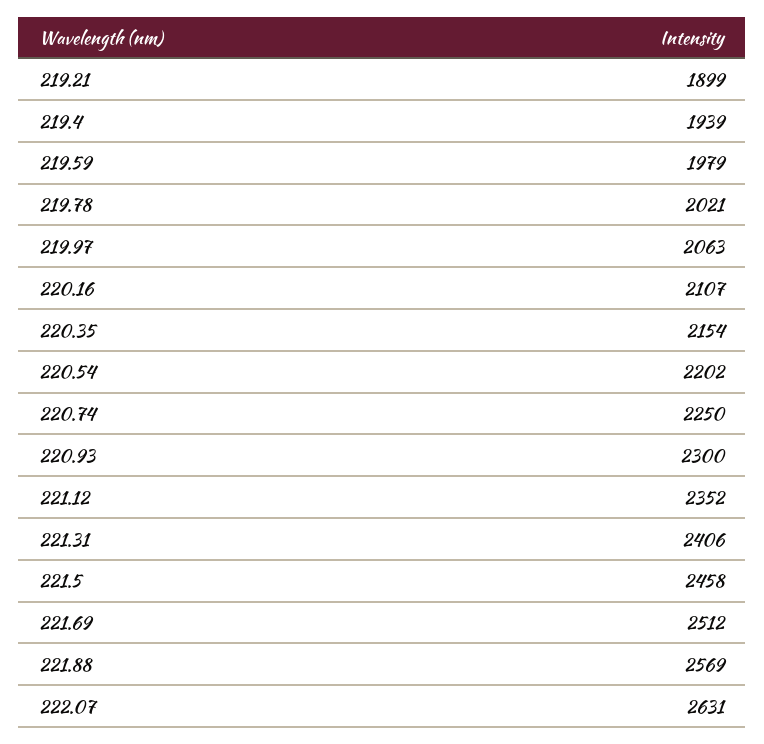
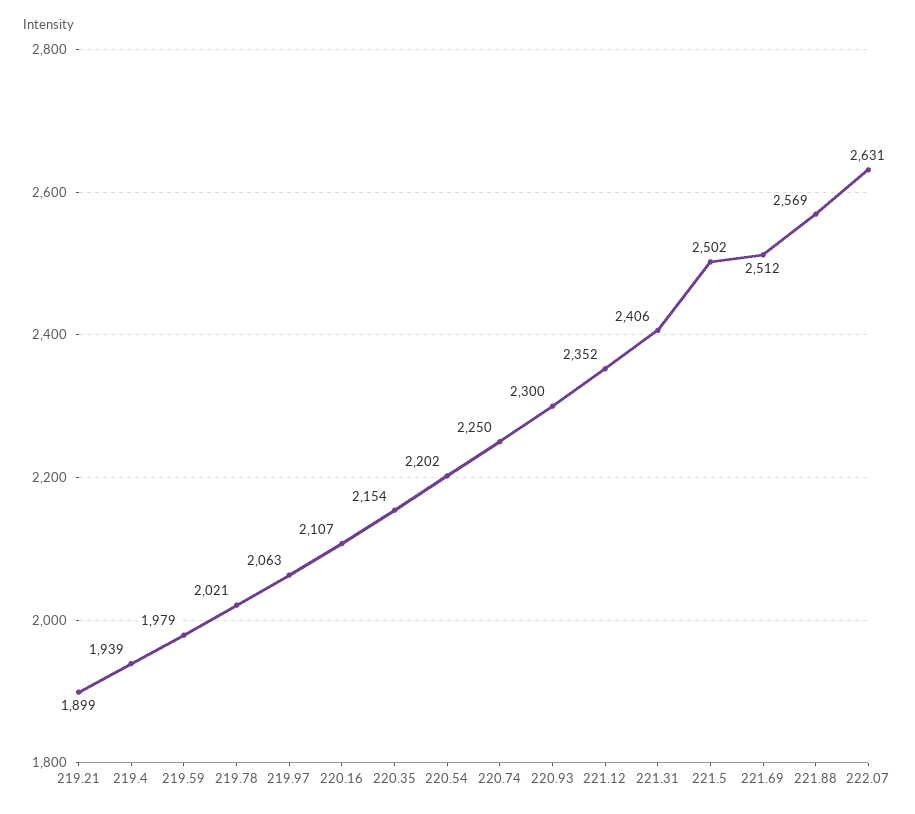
  {
    "219.21": 1899,
    "219.4": 1939,
    "219.59": 1979,
    "219.78": 2021,
    "219.97": 2063,
    "220.16": 2107,
    "220.35": 2154,
    "220.54": 2202,
    "220.74": 2250,
    "220.93": 2300,
    "221.12": 2352,
    "221.31": 2406,
-   "221.5": 2458,
+   "221.5": 2502,
    "221.69": 2512,
    "221.88": 2569,
    "222.07": 2631
  }

